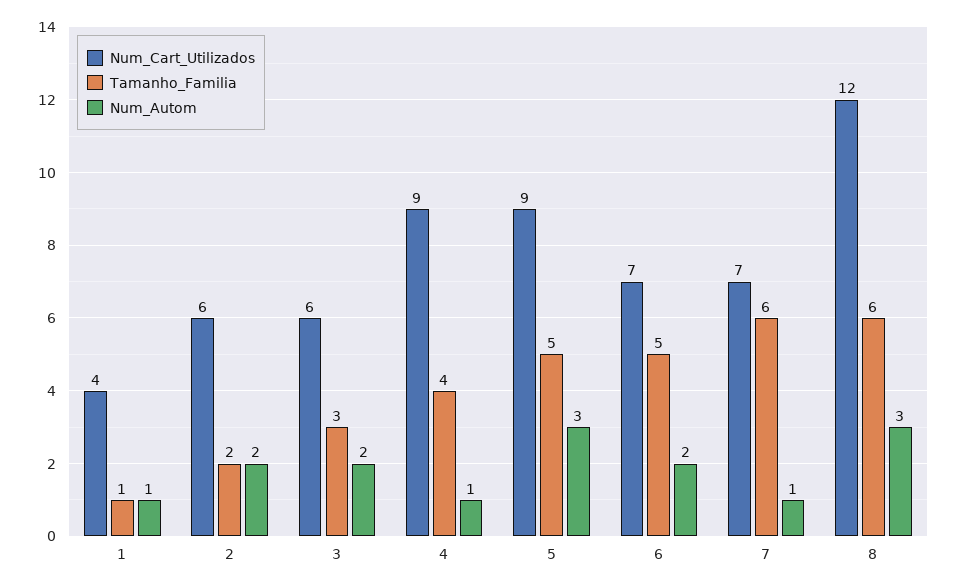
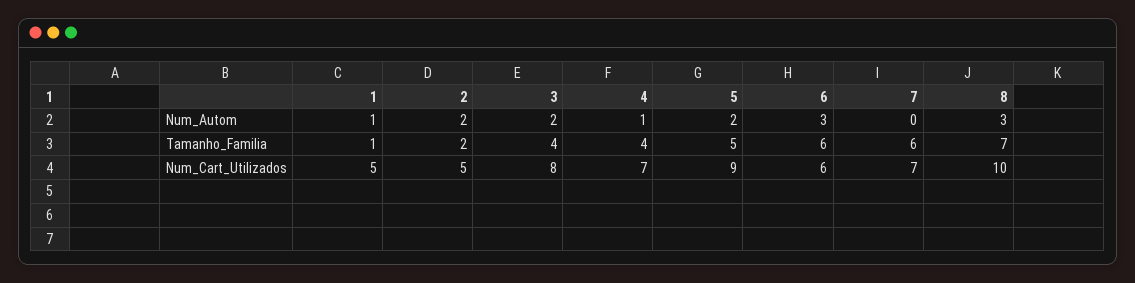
  {
    "Num_Cart_Utilizados": {
-     "1": 4,
+     "1": 5,
-     "2": 6,
+     "2": 5,
-     "3": 6,
+     "3": 8,
-     "4": 9,
+     "4": 7,
      "5": 9,
-     "6": 7,
+     "6": 6,
      "7": 7,
-     "8": 12
+     "8": 10
    },
    "Tamanho_Familia": {
      "1": 1,
      "2": 2,
-     "3": 3,
+     "3": 4,
      "4": 4,
      "5": 5,
-     "6": 5,
+     "6": 6,
      "7": 6,
-     "8": 6
+     "8": 7
    },
    "Num_Autom": {
      "1": 1,
      "2": 2,
      "3": 2,
      "4": 1,
-     "5": 3,
+     "5": 2,
-     "6": 2,
+     "6": 3,
-     "7": 1,
+     "7": 0,
      "8": 3
    }
  }

